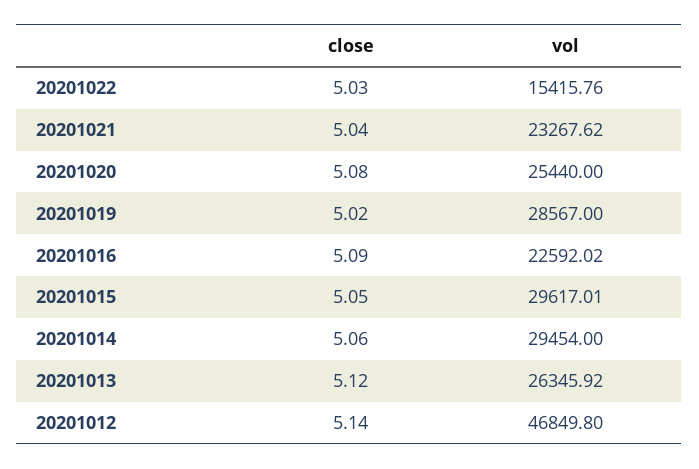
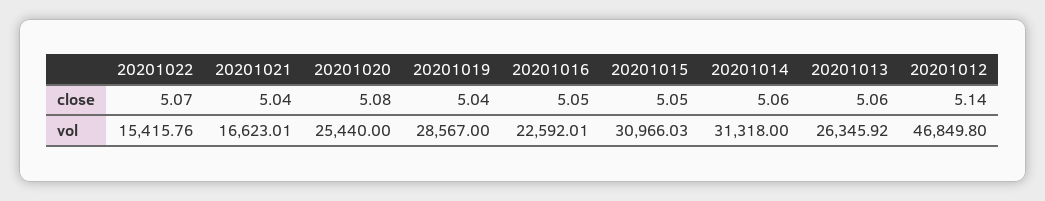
  {
    "close": {
-     "20201022": 5.03,
+     "20201022": 5.07,
      "20201021": 5.04,
      "20201020": 5.08,
-     "20201019": 5.02,
+     "20201019": 5.04,
-     "20201016": 5.09,
+     "20201016": 5.05,
      "20201015": 5.05,
      "20201014": 5.06,
-     "20201013": 5.12,
+     "20201013": 5.06,
      "20201012": 5.14
    },
    "vol": {
      "20201022": 15415.76,
-     "20201021": 23267.62,
+     "20201021": 16623.01,
      "20201020": 25440,
      "20201019": 28567,
-     "20201016": 22592.02,
+     "20201016": 22592.01,
-     "20201015": 29617.01,
+     "20201015": 30966.03,
-     "20201014": 29454,
+     "20201014": 31318,
      "20201013": 26345.92,
      "20201012": 46849.8
    }
  }

